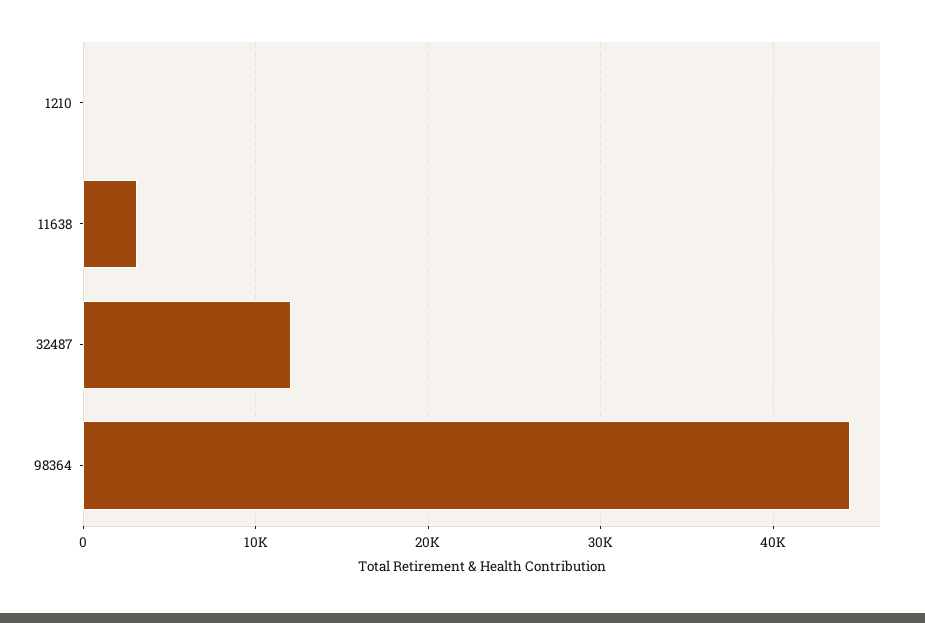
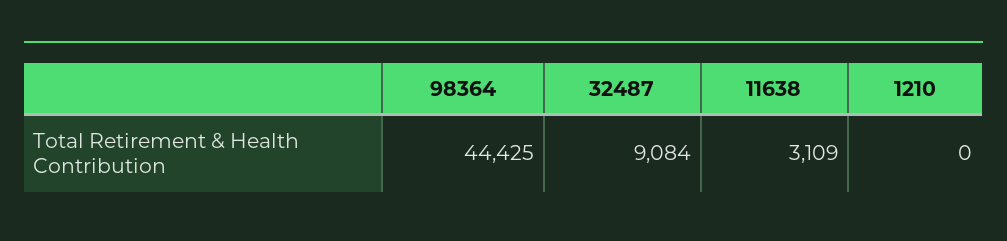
  {
    "1210": 0,
    "11638": 3109,
-   "32487": 12000,
+   "32487": 9084,
    "98364": 44425
  }

